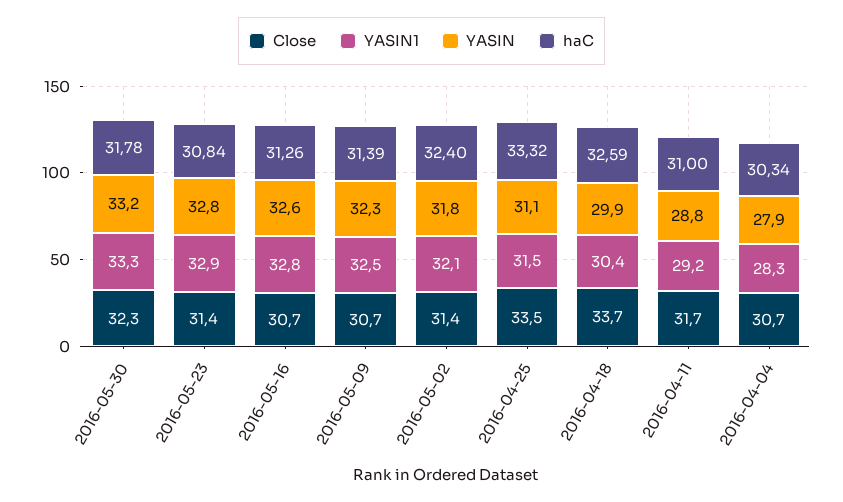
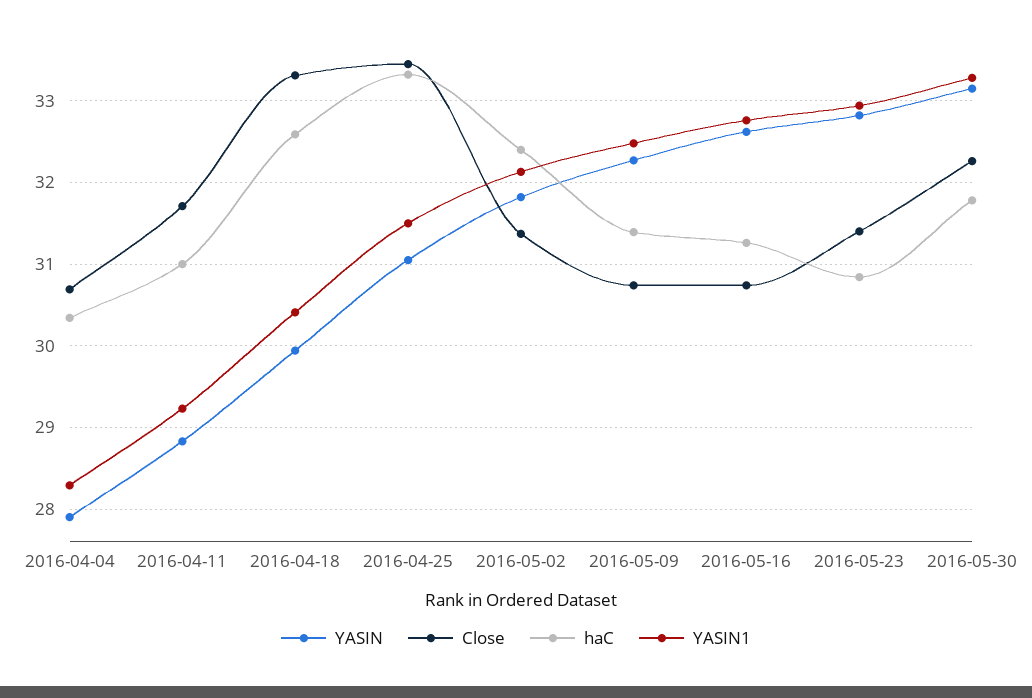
  {
    "Close": {
      "2016-05-30": 32.3,
      "2016-05-23": 31.4,
      "2016-05-16": 30.7,
      "2016-05-09": 30.7,
      "2016-05-02": 31.4,
      "2016-04-25": 33.5,
-     "2016-04-18": 33.7,
+     "2016-04-18": 33.3,
      "2016-04-11": 31.7,
      "2016-04-04": 30.7
    },
    "YASIN1": {
      "2016-05-30": 33.3,
      "2016-05-23": 32.9,
      "2016-05-16": 32.8,
      "2016-05-09": 32.5,
      "2016-05-02": 32.1,
      "2016-04-25": 31.5,
      "2016-04-18": 30.4,
      "2016-04-11": 29.2,
      "2016-04-04": 28.3
    },
    "YASIN": {
      "2016-05-30": 33.2,
      "2016-05-23": 32.8,
      "2016-05-16": 32.6,
      "2016-05-09": 32.3,
      "2016-05-02": 31.8,
      "2016-04-25": 31.1,
      "2016-04-18": 29.9,
      "2016-04-11": 28.8,
      "2016-04-04": 27.9
    },
    "haC": {
      "2016-05-30": 31.78,
      "2016-05-23": 30.84,
      "2016-05-16": 31.26,
      "2016-05-09": 31.39,
      "2016-05-02": 32.4,
      "2016-04-25": 33.32,
      "2016-04-18": 32.59,
      "2016-04-11": 31,
      "2016-04-04": 30.34
    }
  }

